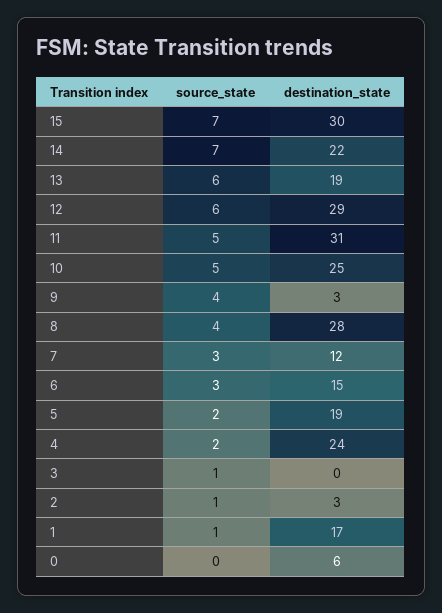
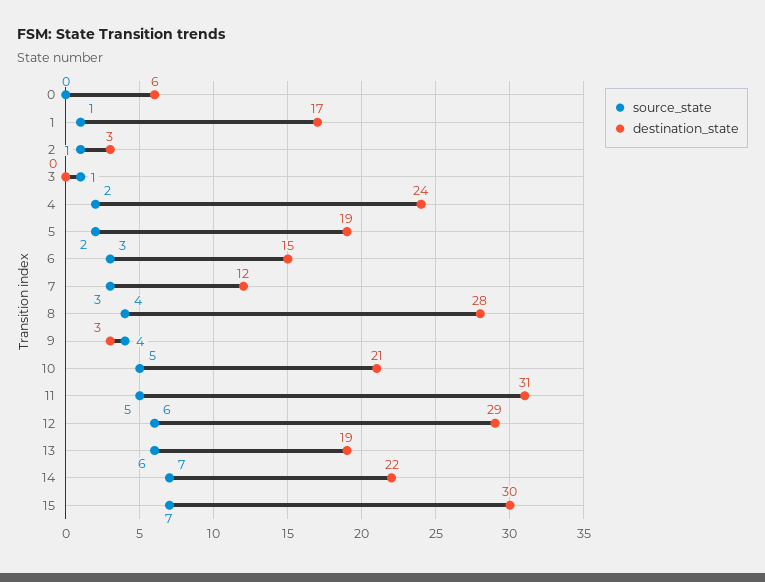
  {
    "source_state": {
      "15": 7,
      "14": 7,
      "13": 6,
      "12": 6,
      "11": 5,
      "10": 5,
      "9": 4,
      "8": 4,
      "7": 3,
      "6": 3,
      "5": 2,
      "4": 2,
      "3": 1,
      "2": 1,
      "1": 1,
      "0": 0
    },
    "destination_state": {
      "15": 30,
      "14": 22,
      "13": 19,
      "12": 29,
      "11": 31,
-     "10": 25,
+     "10": 21,
      "9": 3,
      "8": 28,
      "7": 12,
      "6": 15,
      "5": 19,
      "4": 24,
      "3": 0,
      "2": 3,
      "1": 17,
      "0": 6
    }
  }

